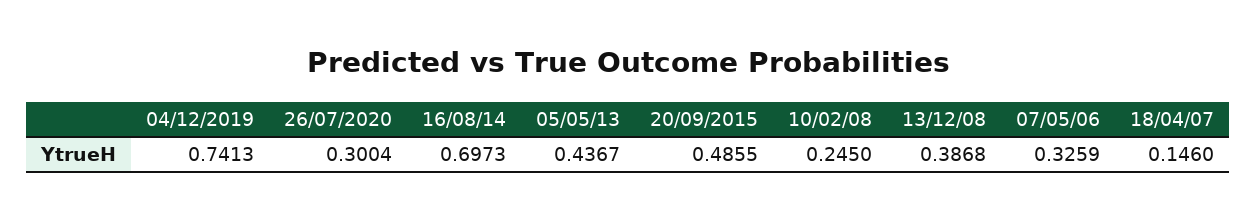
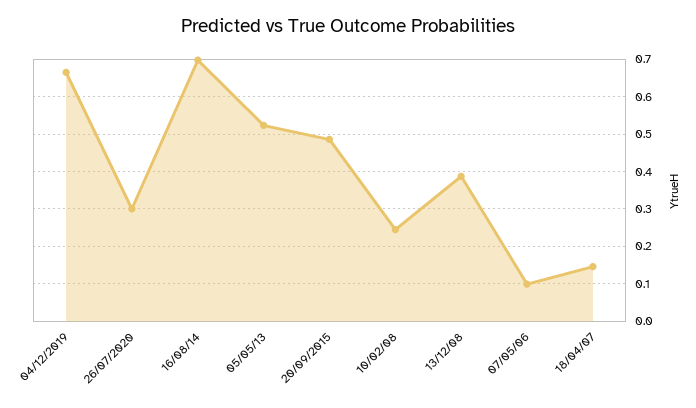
  {
-   "04/12/2019": 0.7413,
+   "04/12/2019": 0.66,
    "26/07/2020": 0.3004,
    "16/08/14": 0.6973,
-   "05/05/13": 0.4367,
+   "05/05/13": 0.52,
    "20/09/2015": 0.4855,
    "10/02/08": 0.245,
    "13/12/08": 0.3868,
-   "07/05/06": 0.3259,
+   "07/05/06": 0.1,
    "18/04/07": 0.146
  }

